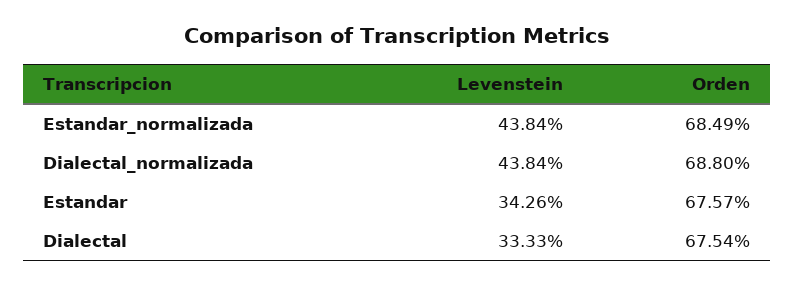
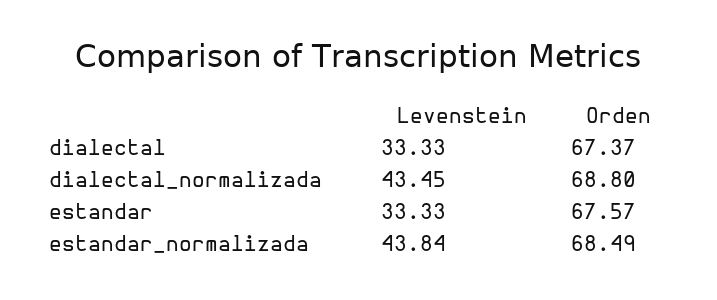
  {
    "Levenstein": {
      "Estandar_normalizada": 43.84,
-     "Dialectal_normalizada": 43.84,
+     "Dialectal_normalizada": 43.45,
-     "Estandar": 34.26,
+     "Estandar": 33.33,
      "Dialectal": 33.33
    },
    "Orden": {
      "Estandar_normalizada": 68.49,
      "Dialectal_normalizada": 68.8,
      "Estandar": 67.57,
-     "Dialectal": 67.54
+     "Dialectal": 67.37
    }
  }

